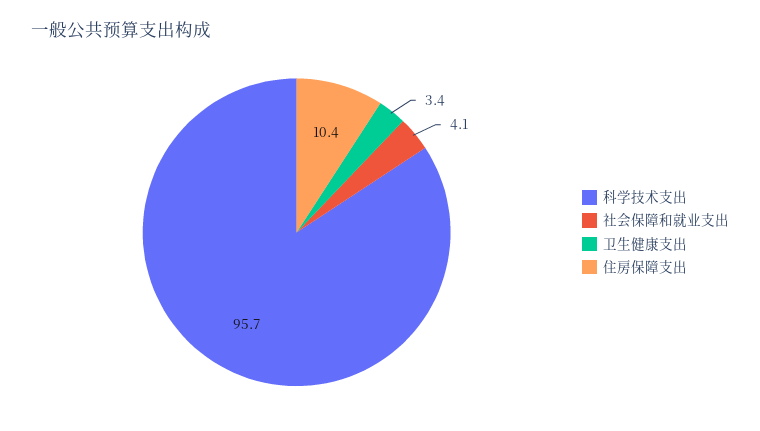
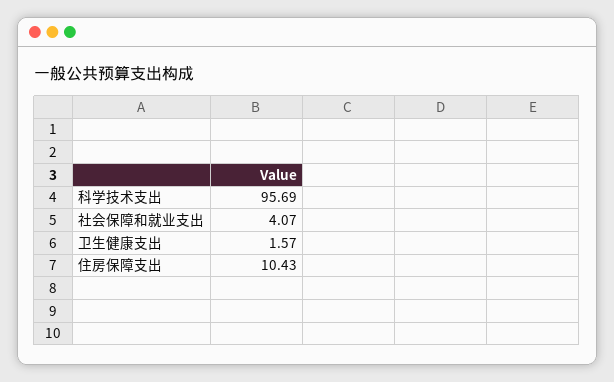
  {
    "科学技术支出": 95.69,
    "社会保障和就业支出": 4.07,
-   "卫生健康支出": 3.4,
+   "卫生健康支出": 1.57,
    "住房保障支出": 10.43
  }

